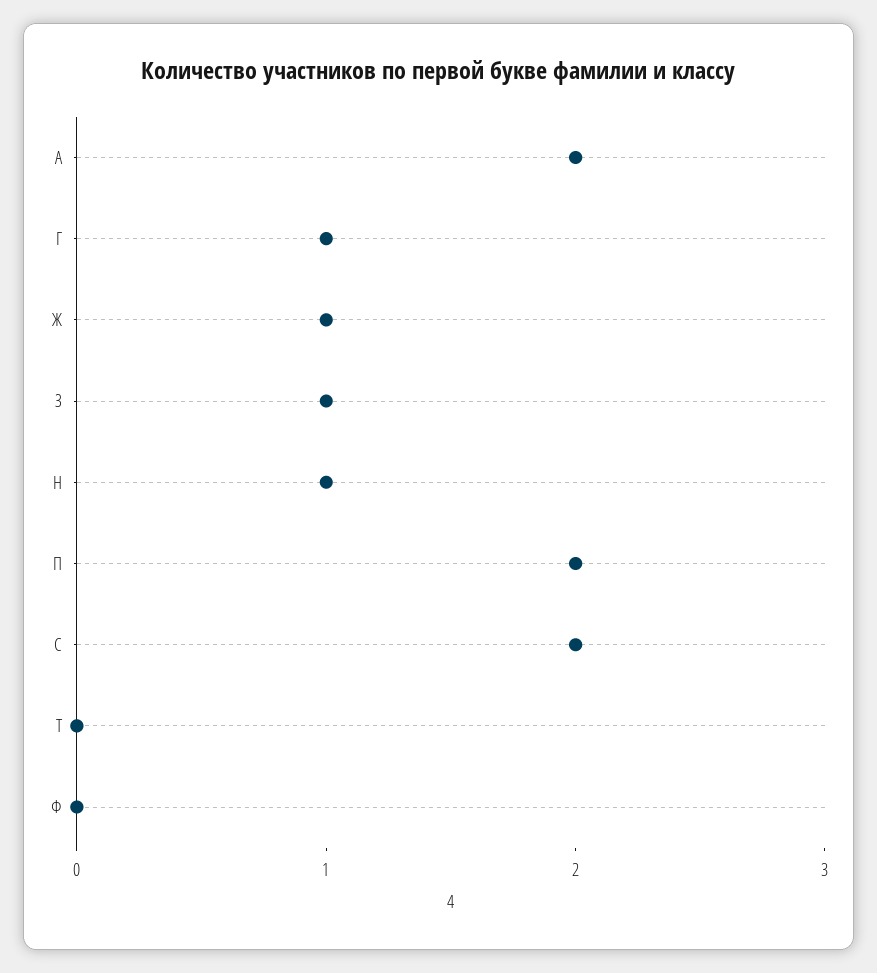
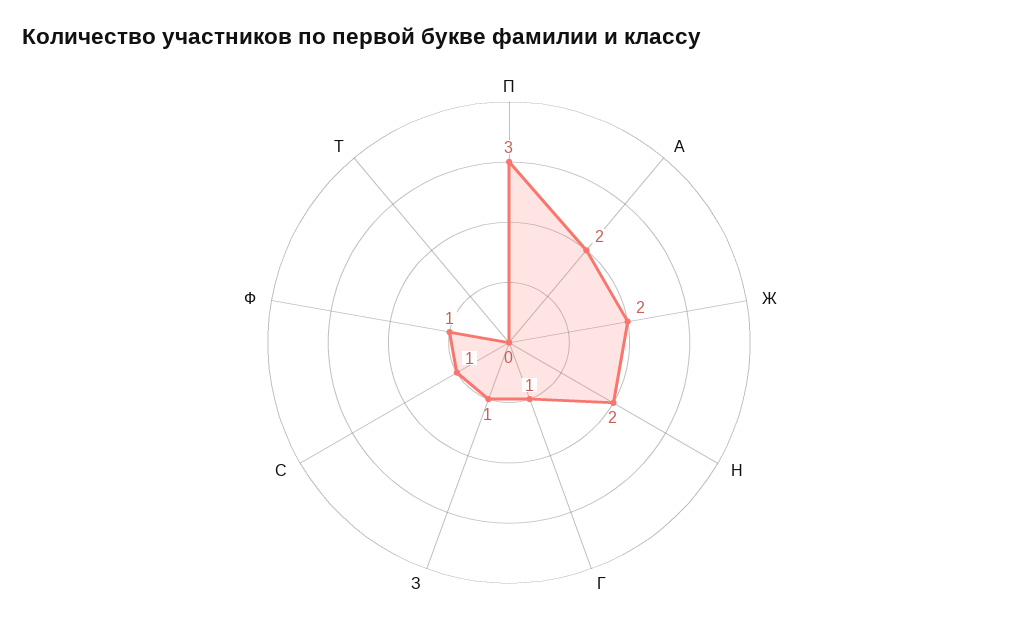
  {
    "А": 2,
    "Г": 1,
-   "Ж": 1,
+   "Ж": 2,
    "З": 1,
-   "Н": 1,
+   "Н": 2,
-   "П": 2,
+   "П": 3,
-   "С": 2,
+   "С": 1,
    "Т": 0,
-   "Ф": 0
+   "Ф": 1
  }

